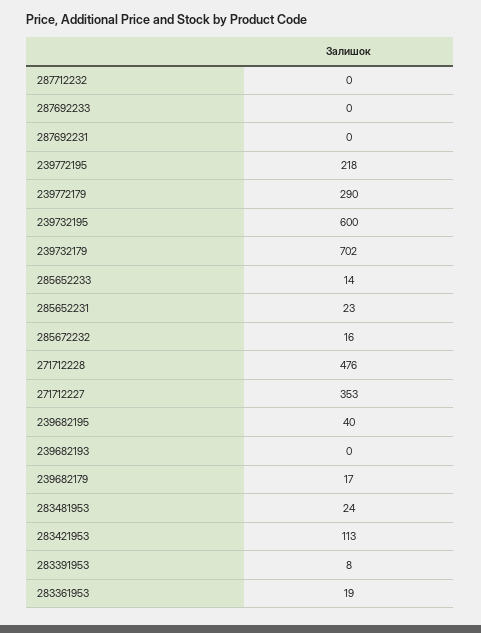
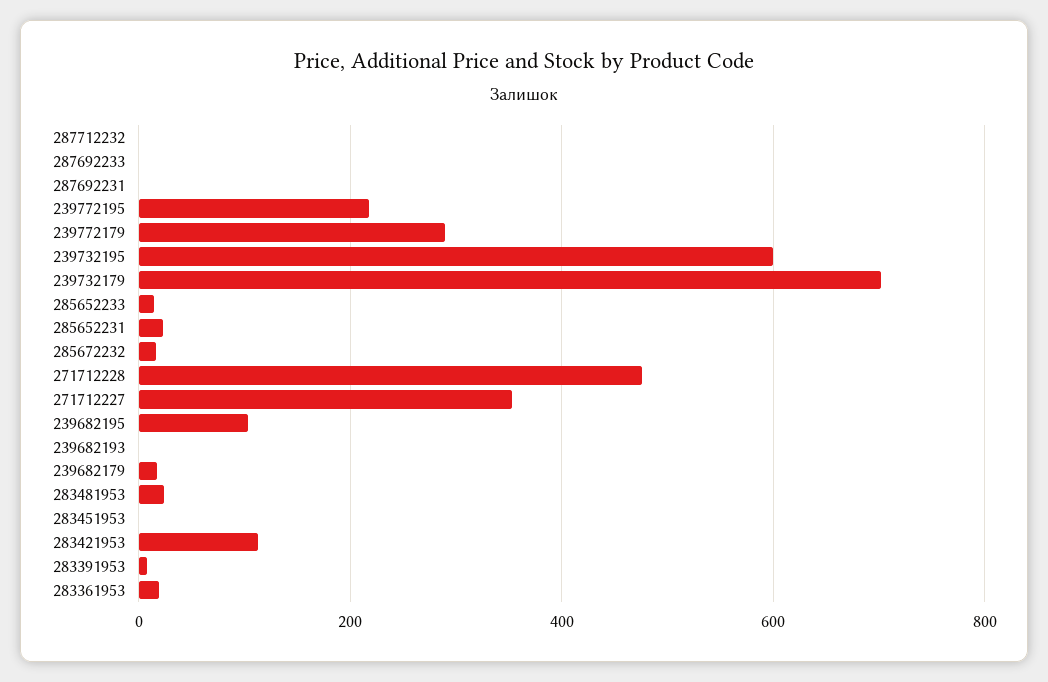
  {
    "287712232": 0,
    "287692233": 0,
    "287692231": 0,
    "239772195": 218,
    "239772179": 290,
    "239732195": 600,
    "239732179": 702,
    "285652233": 14,
    "285652231": 23,
    "285672232": 16,
    "271712228": 476,
    "271712227": 353,
-   "239682195": 40,
+   "239682195": 100,
    "239682193": 0,
    "239682179": 17,
    "283481953": 24,
    "283421953": 113,
    "283391953": 8,
-   "283361953": 19
+   "283361953": 19,
+   "283451953": 0
  }

